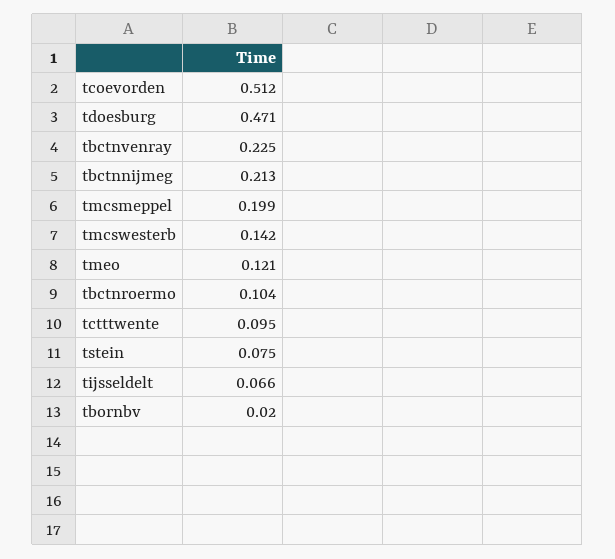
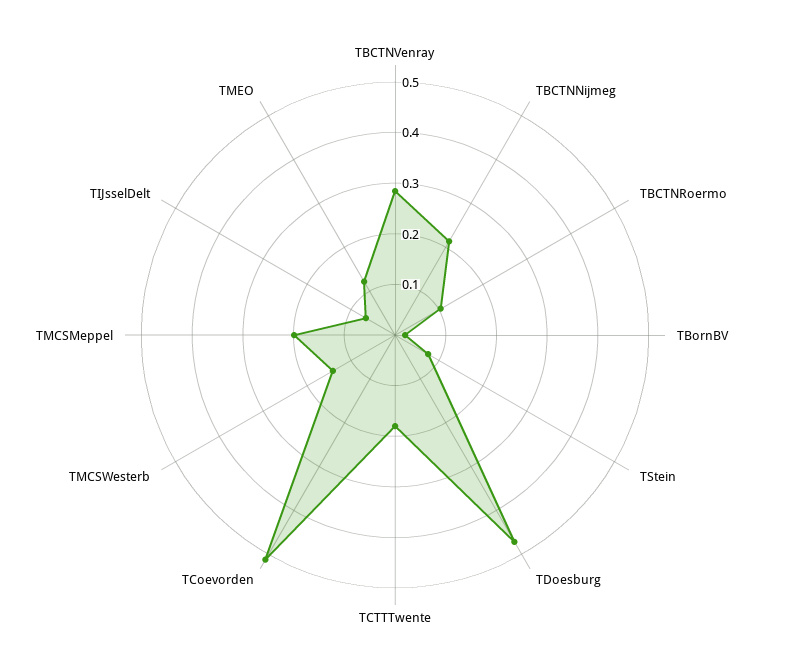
  {
    "tcoevorden": 0.512,
    "tdoesburg": 0.471,
-   "tbctnvenray": 0.225,
+   "tbctnvenray": 0.28,
    "tbctnnijmeg": 0.213,
    "tmcsmeppel": 0.199,
    "tmcswesterb": 0.142,
    "tmeo": 0.121,
    "tbctnroermo": 0.104,
-   "tctttwente": 0.095,
+   "tctttwente": 0.18,
    "tstein": 0.075,
    "tijsseldelt": 0.066,
    "tbornbv": 0.02
  }

